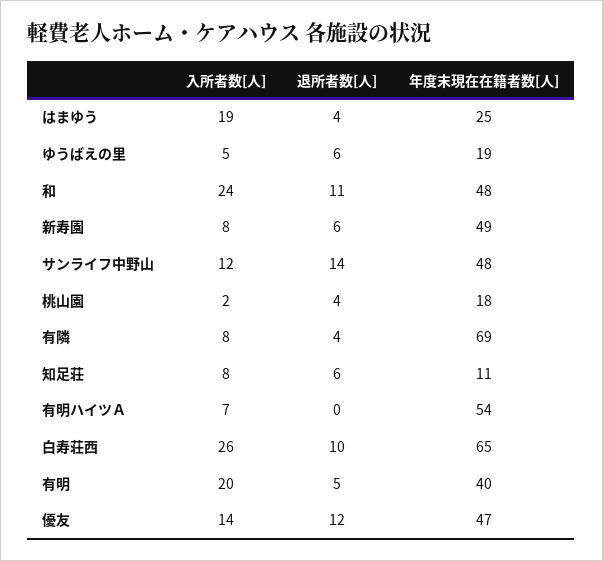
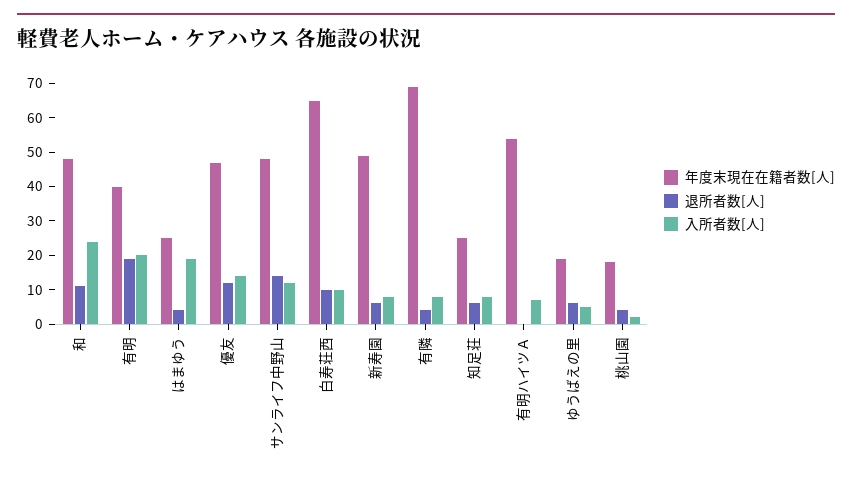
  {
    "入所者数[人]": {
      "はまゆう": 19,
      "ゆうばえの里": 5,
      "和": 24,
      "新寿園": 8,
      "サンライフ中野山": 12,
      "桃山園": 2,
      "有隣": 8,
      "知足荘": 8,
      "有明ハイツＡ": 7,
-     "白寿荘西": 26,
+     "白寿荘西": 10,
      "有明": 20,
      "優友": 14
    },
    "退所者数[人]": {
      "はまゆう": 4,
      "ゆうばえの里": 6,
      "和": 11,
      "新寿園": 6,
      "サンライフ中野山": 14,
      "桃山園": 4,
      "有隣": 4,
      "知足荘": 6,
      "有明ハイツＡ": 0,
      "白寿荘西": 10,
-     "有明": 5,
+     "有明": 20,
      "優友": 12
    },
    "年度末現在在籍者数[人]": {
      "はまゆう": 25,
      "ゆうばえの里": 19,
      "和": 48,
      "新寿園": 49,
      "サンライフ中野山": 48,
      "桃山園": 18,
      "有隣": 69,
-     "知足荘": 11,
+     "知足荘": 25,
      "有明ハイツＡ": 54,
      "白寿荘西": 65,
      "有明": 40,
      "優友": 47
    }
  }

